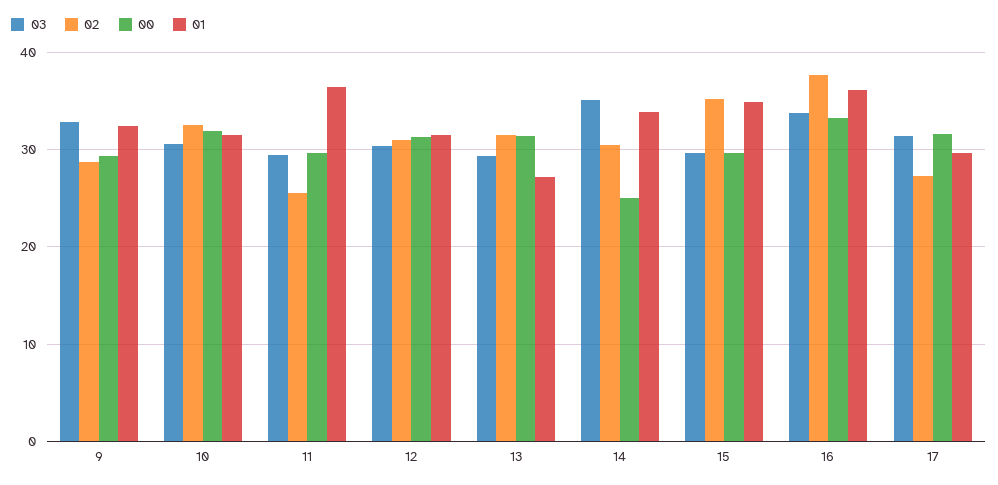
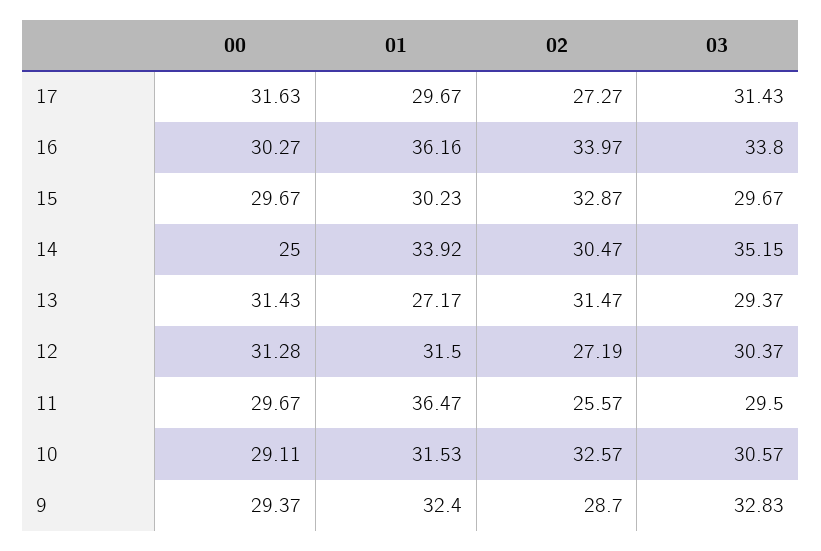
  {
    "03": {
      "9": 32.83,
      "10": 30.57,
      "11": 29.5,
      "12": 30.37,
      "13": 29.37,
      "14": 35.15,
      "15": 29.67,
      "16": 33.8,
      "17": 31.43
    },
    "02": {
      "9": 28.7,
      "10": 32.57,
      "11": 25.57,
-     "12": 31,
+     "12": 27.19,
      "13": 31.47,
      "14": 30.47,
-     "15": 35,
+     "15": 32.87,
-     "16": 38,
+     "16": 33.97,
      "17": 27.27
    },
    "00": {
      "9": 29.37,
-     "10": 32,
+     "10": 29.11,
      "11": 29.67,
      "12": 31.28,
      "13": 31.43,
      "14": 25,
      "15": 29.67,
-     "16": 33,
+     "16": 30.27,
      "17": 31.63
    },
    "01": {
      "9": 32.4,
      "10": 31.53,
      "11": 36.47,
      "12": 31.5,
      "13": 27.17,
      "14": 33.92,
-     "15": 35,
+     "15": 30.23,
      "16": 36.16,
      "17": 29.67
    }
  }

